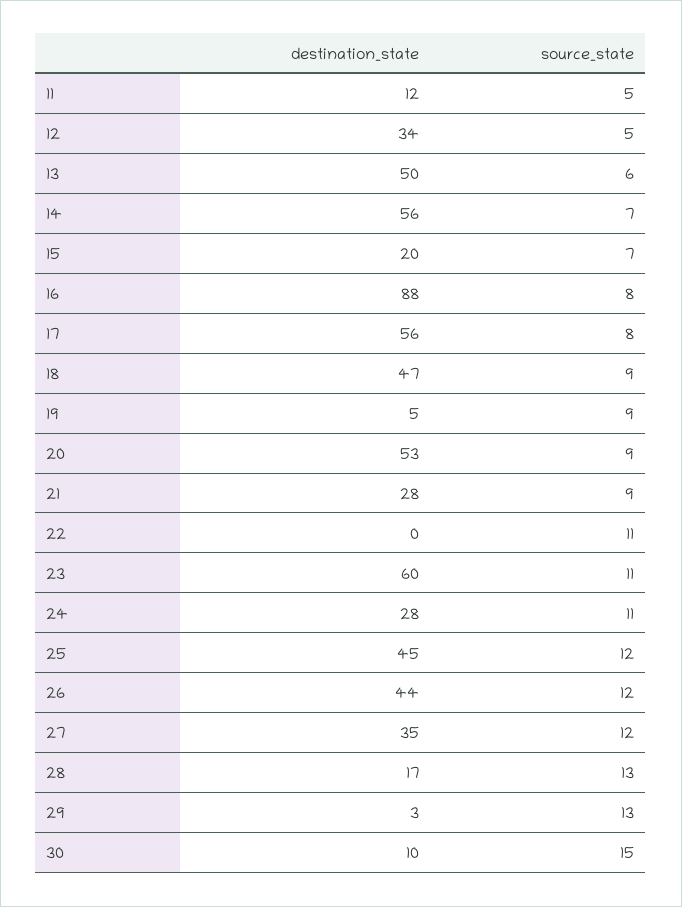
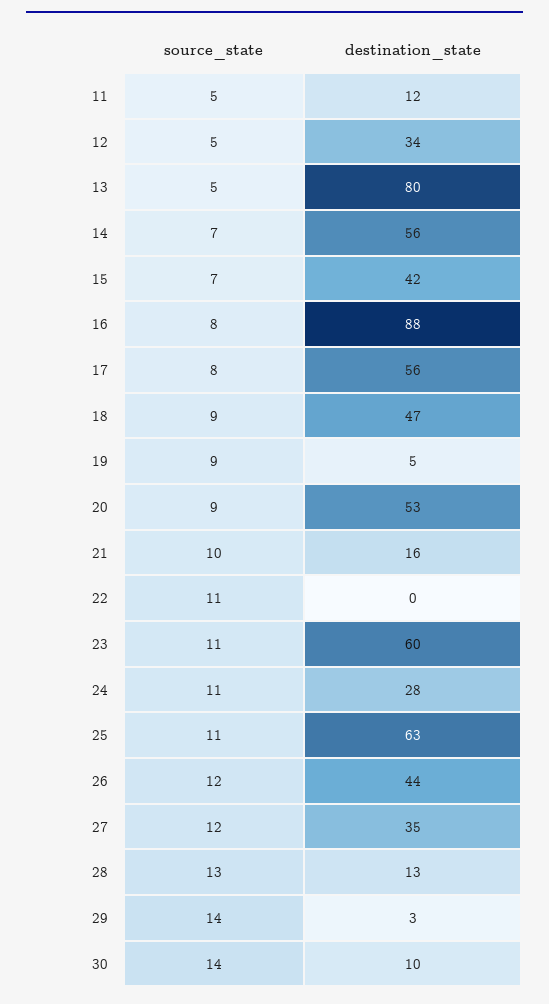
  {
    "destination_state": {
      "11": 12,
      "12": 34,
-     "13": 50,
+     "13": 80,
      "14": 56,
-     "15": 20,
+     "15": 42,
      "16": 88,
      "17": 56,
      "18": 47,
      "19": 5,
      "20": 53,
-     "21": 28,
+     "21": 16,
      "22": 0,
      "23": 60,
      "24": 28,
-     "25": 45,
+     "25": 63,
      "26": 44,
      "27": 35,
-     "28": 17,
+     "28": 13,
      "29": 3,
      "30": 10
    },
    "source_state": {
      "11": 5,
      "12": 5,
-     "13": 6,
+     "13": 5,
      "14": 7,
      "15": 7,
      "16": 8,
      "17": 8,
      "18": 9,
      "19": 9,
      "20": 9,
-     "21": 9,
+     "21": 10,
      "22": 11,
      "23": 11,
      "24": 11,
-     "25": 12,
+     "25": 11,
      "26": 12,
      "27": 12,
      "28": 13,
-     "29": 13,
+     "29": 14,
-     "30": 15
+     "30": 14
    }
  }

